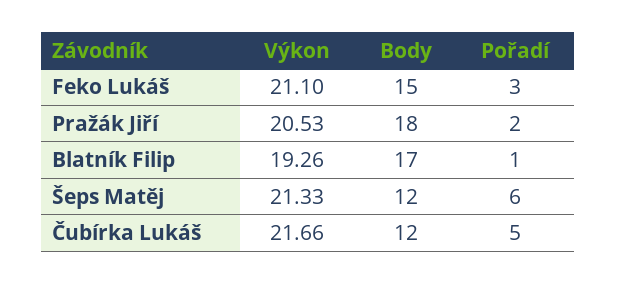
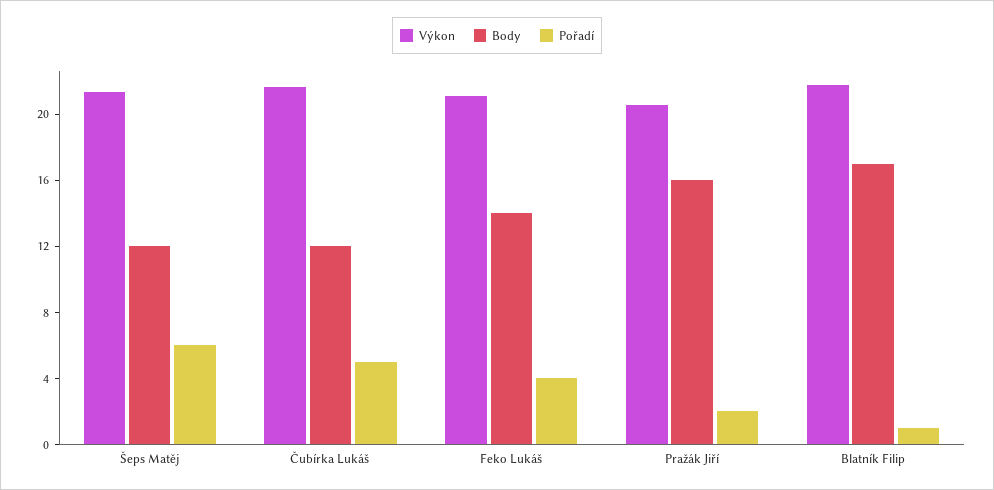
  {
    "Výkon": {
      "Feko Lukáš": 21.1,
      "Pražák Jiří": 20.53,
-     "Blatník Filip": 19.26,
+     "Blatník Filip": 22,
      "Šeps Matěj": 21.33,
      "Čubírka Lukáš": 21.66
    },
    "Body": {
-     "Feko Lukáš": 15,
+     "Feko Lukáš": 14,
-     "Pražák Jiří": 18,
+     "Pražák Jiří": 16,
      "Blatník Filip": 17,
      "Šeps Matěj": 12,
      "Čubírka Lukáš": 12
    },
    "Pořadí": {
-     "Feko Lukáš": 3,
+     "Feko Lukáš": 4,
      "Pražák Jiří": 2,
      "Blatník Filip": 1,
      "Šeps Matěj": 6,
      "Čubírka Lukáš": 5
    }
  }

